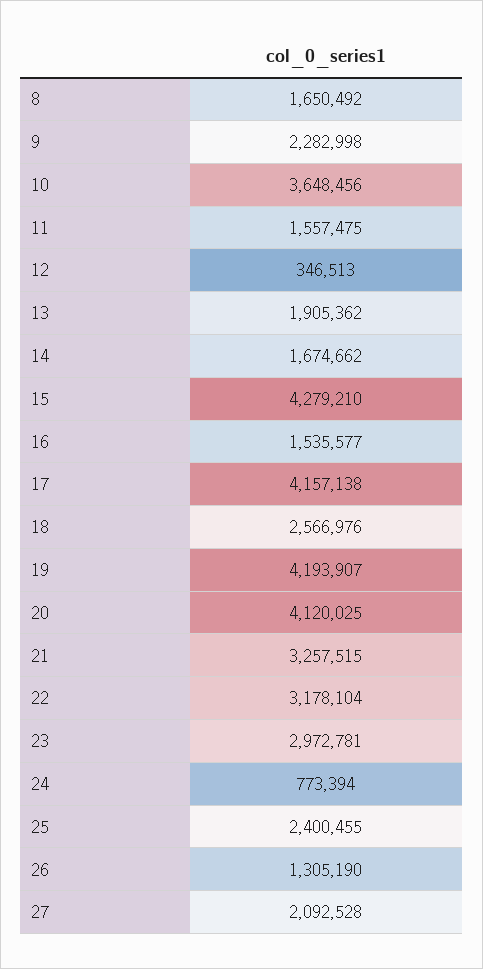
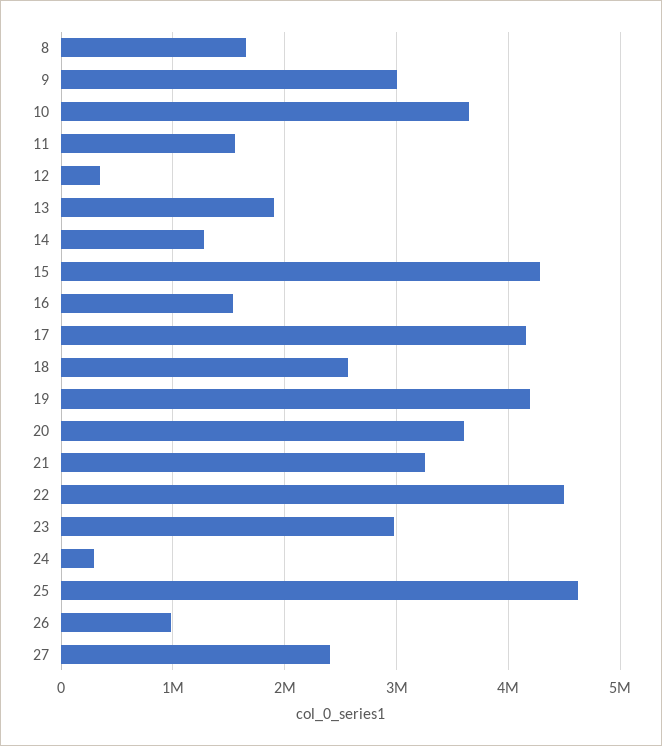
  {
    "8": 1650492,
-   "9": 2282998,
+   "9": 3000000,
    "10": 3648456,
    "11": 1557475,
    "12": 346513,
    "13": 1905362,
-   "14": 1674662,
+   "14": 1300000,
    "15": 4279210,
    "16": 1535577,
    "17": 4157138,
    "18": 2566976,
    "19": 4193907,
-   "20": 4120025,
+   "20": 3600000,
    "21": 3257515,
-   "22": 3178104,
+   "22": 4500000,
    "23": 2972781,
-   "24": 773394,
+   "24": 300000,
-   "25": 2400455,
+   "25": 4600000,
-   "26": 1305190,
+   "26": 1000000,
-   "27": 2092528
+   "27": 2400000
  }

